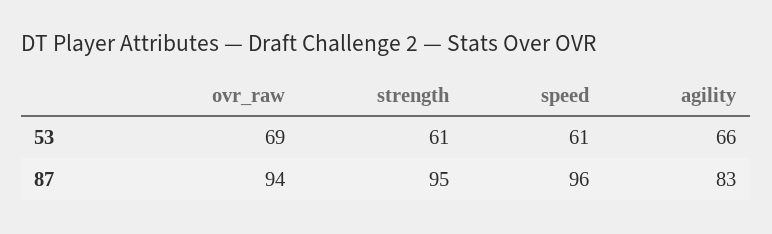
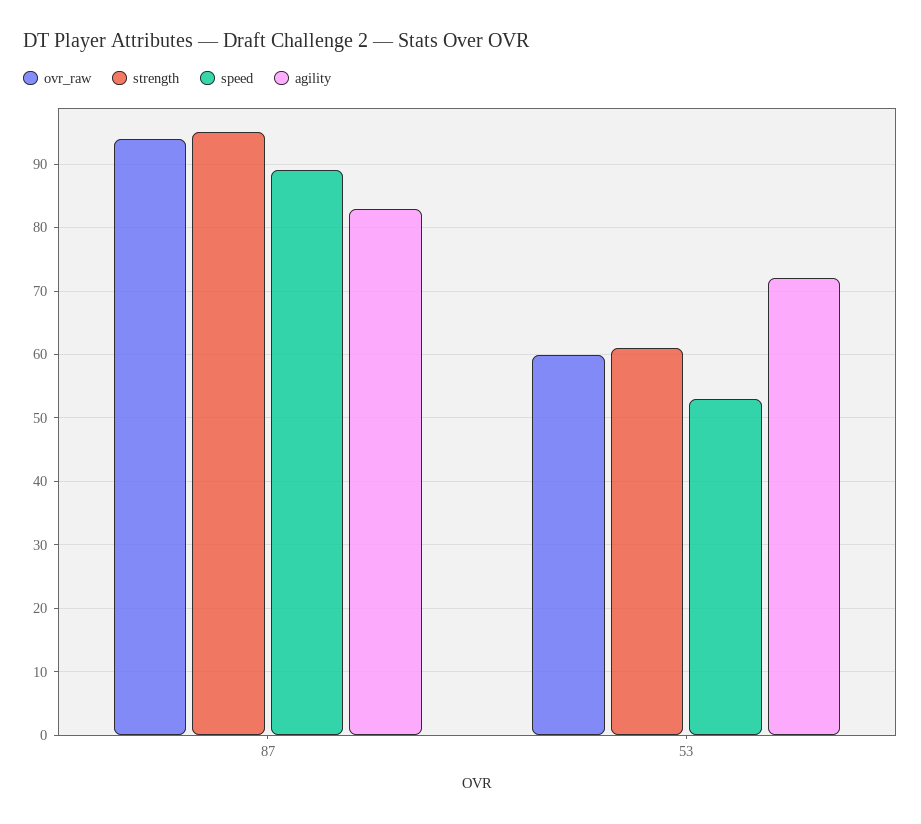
  {
    "ovr_raw": {
-     "53": 69,
+     "53": 60,
      "87": 94
    },
    "strength": {
      "53": 61,
      "87": 95
    },
    "speed": {
-     "53": 61,
+     "53": 53,
-     "87": 96
+     "87": 89
    },
    "agility": {
-     "53": 66,
+     "53": 72,
      "87": 83
    }
  }

